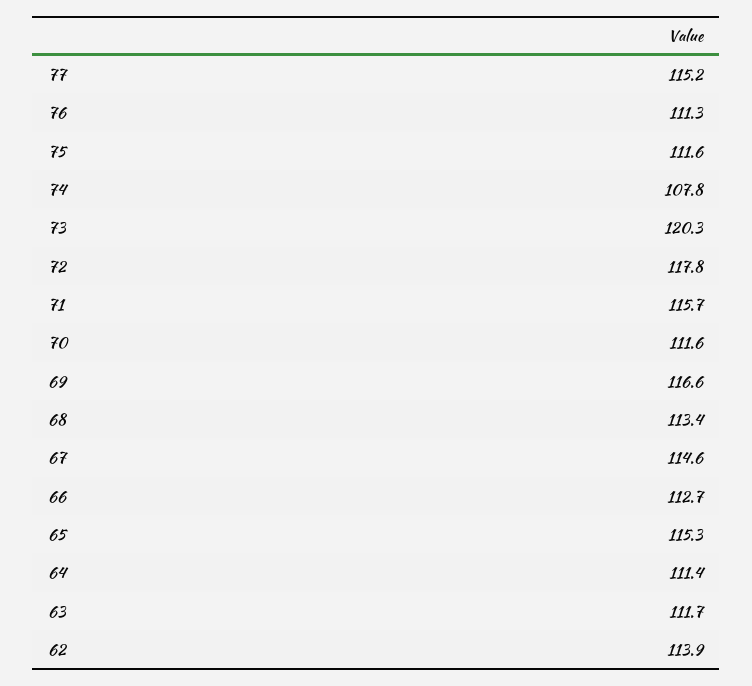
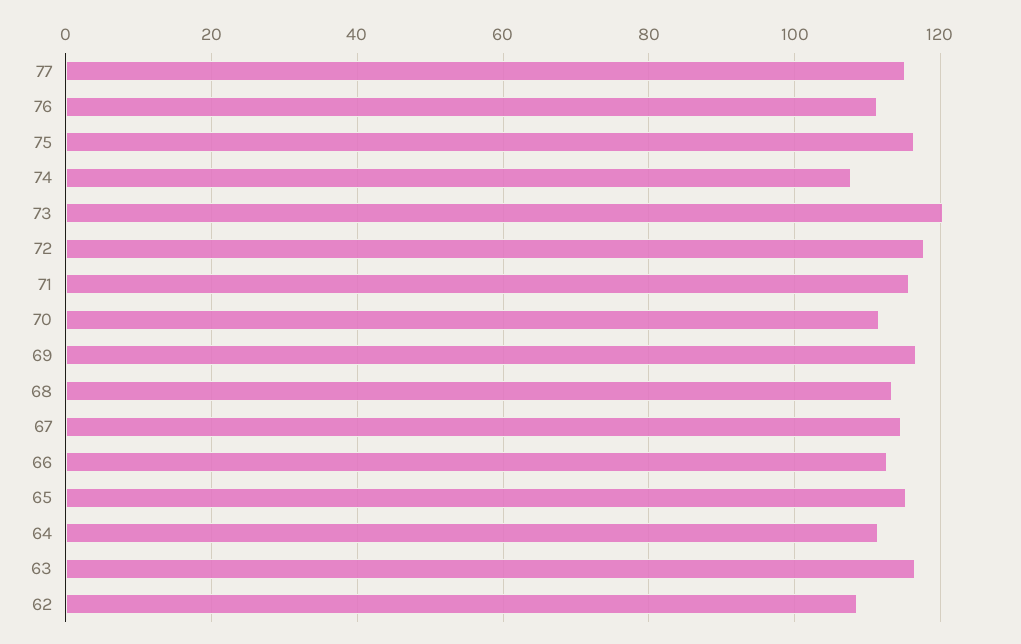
  {
    "77": 115.2,
    "76": 111.3,
-   "75": 111.6,
+   "75": 116,
    "74": 107.8,
    "73": 120.3,
    "72": 117.8,
    "71": 115.7,
    "70": 111.6,
    "69": 116.6,
    "68": 113.4,
    "67": 114.6,
    "66": 112.7,
    "65": 115.3,
    "64": 111.4,
-   "63": 111.7,
+   "63": 116,
-   "62": 113.9
+   "62": 108
  }

